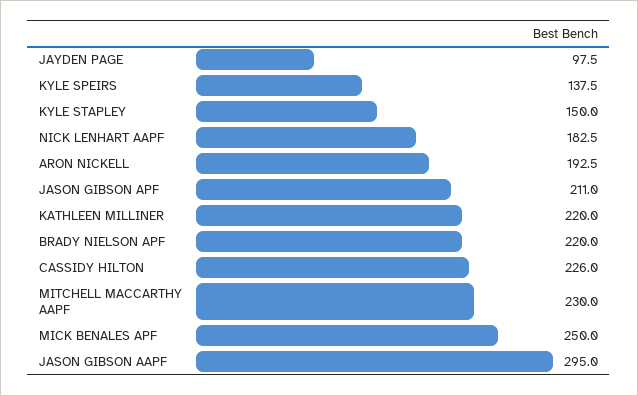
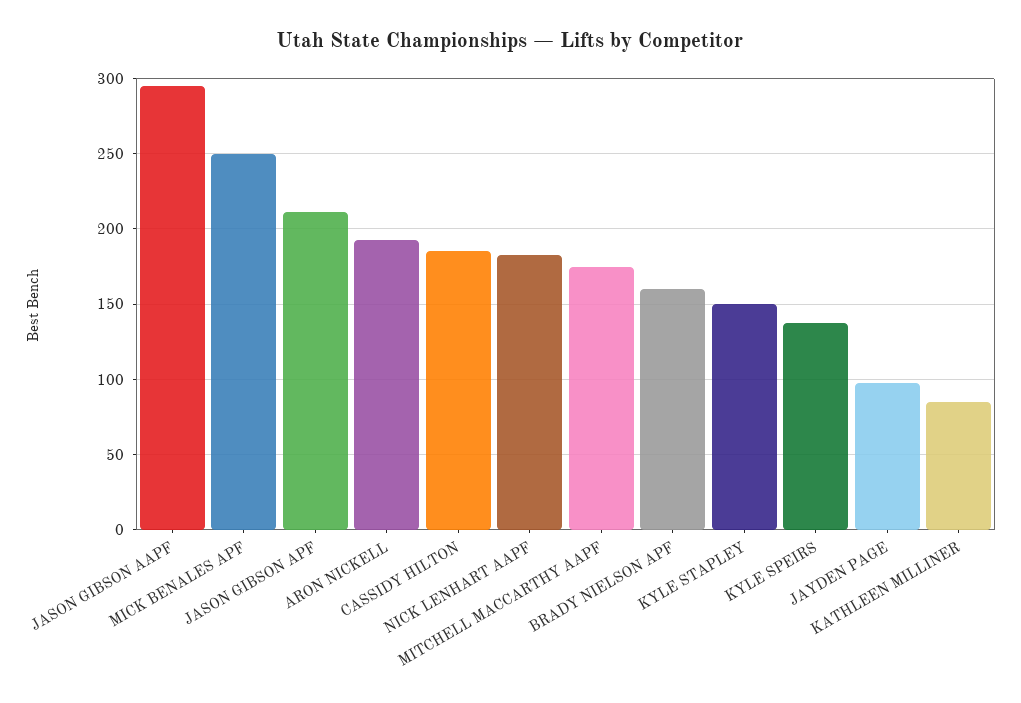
  {
    "JAYDEN PAGE": 97.5,
    "KYLE SPEIRS": 137.5,
    "KYLE STAPLEY": 150,
    "NICK LENHART AAPF": 182.5,
    "ARON NICKELL": 192.5,
    "JASON GIBSON APF": 211,
-   "KATHLEEN MILLINER": 220,
+   "KATHLEEN MILLINER": 85,
-   "BRADY NIELSON APF": 220,
+   "BRADY NIELSON APF": 160,
-   "CASSIDY HILTON": 226,
+   "CASSIDY HILTON": 185,
-   "MITCHELL MACCARTHY AAPF": 230,
+   "MITCHELL MACCARTHY AAPF": 175,
    "MICK BENALES APF": 250,
    "JASON GIBSON AAPF": 295
  }

